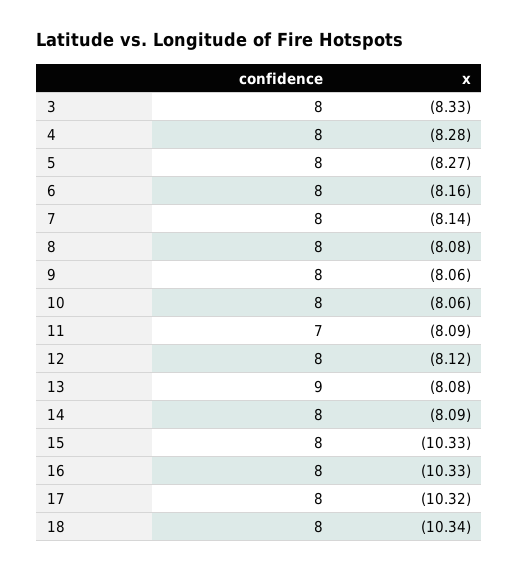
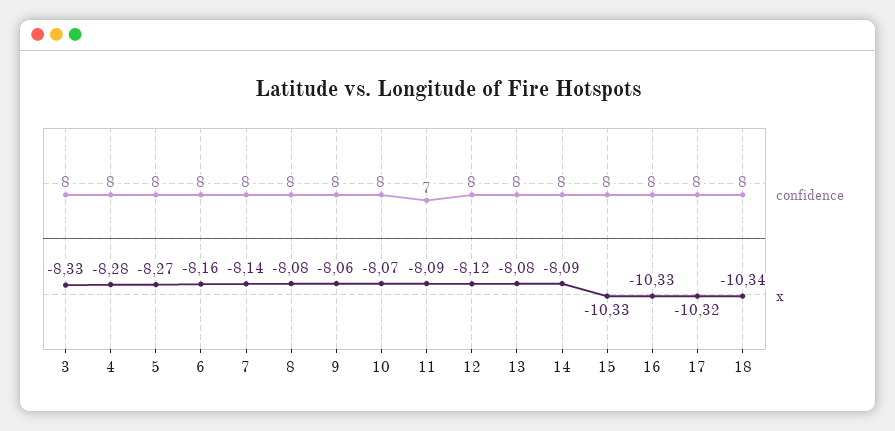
  {
    "confidence": {
      "3": 8,
      "4": 8,
      "5": 8,
      "6": 8,
      "7": 8,
      "8": 8,
      "9": 8,
      "10": 8,
      "11": 7,
      "12": 8,
-     "13": 9,
+     "13": 8,
      "14": 8,
      "15": 8,
      "16": 8,
      "17": 8,
      "18": 8
    },
    "x": {
      "3": -8.33,
      "4": -8.28,
      "5": -8.27,
      "6": -8.16,
      "7": -8.14,
      "8": -8.08,
      "9": -8.06,
-     "10": -8.06,
+     "10": -8.07,
      "11": -8.09,
      "12": -8.12,
      "13": -8.08,
      "14": -8.09,
      "15": -10.33,
      "16": -10.33,
      "17": -10.32,
      "18": -10.34
    }
  }

